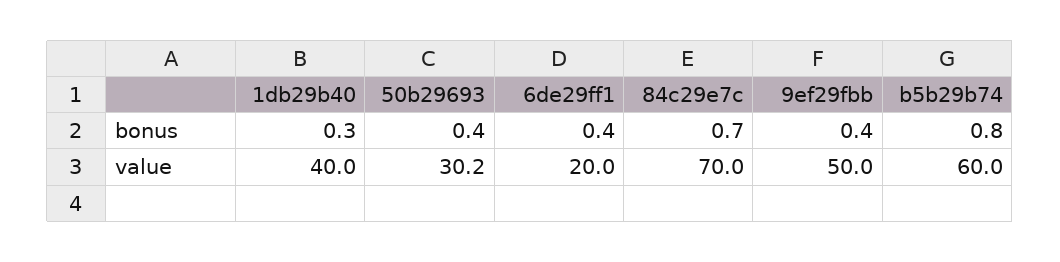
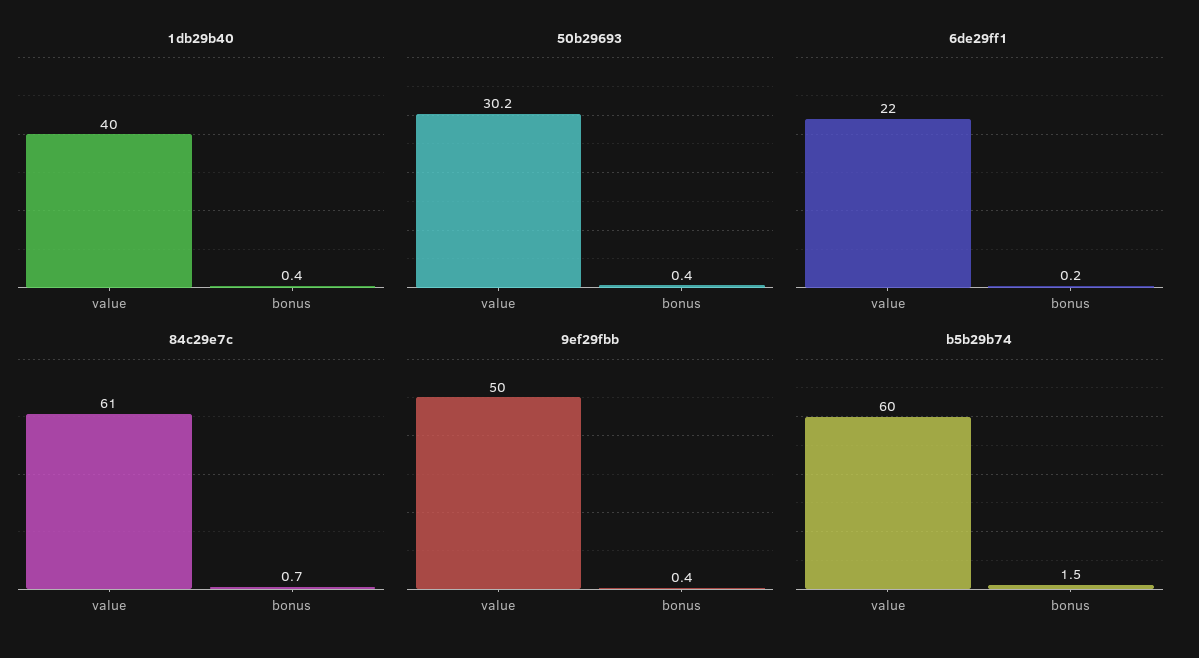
  {
    "1db29b40": {
-     "bonus": 0.3,
+     "bonus": 0.4,
      "value": 40
    },
    "50b29693": {
      "bonus": 0.4,
      "value": 30.2
    },
    "6de29ff1": {
-     "bonus": 0.4,
+     "bonus": 0.2,
-     "value": 20
+     "value": 22
    },
    "84c29e7c": {
      "bonus": 0.7,
-     "value": 70
+     "value": 61
    },
    "9ef29fbb": {
      "bonus": 0.4,
      "value": 50
    },
    "b5b29b74": {
-     "bonus": 0.8,
+     "bonus": 1.5,
      "value": 60
    }
  }

